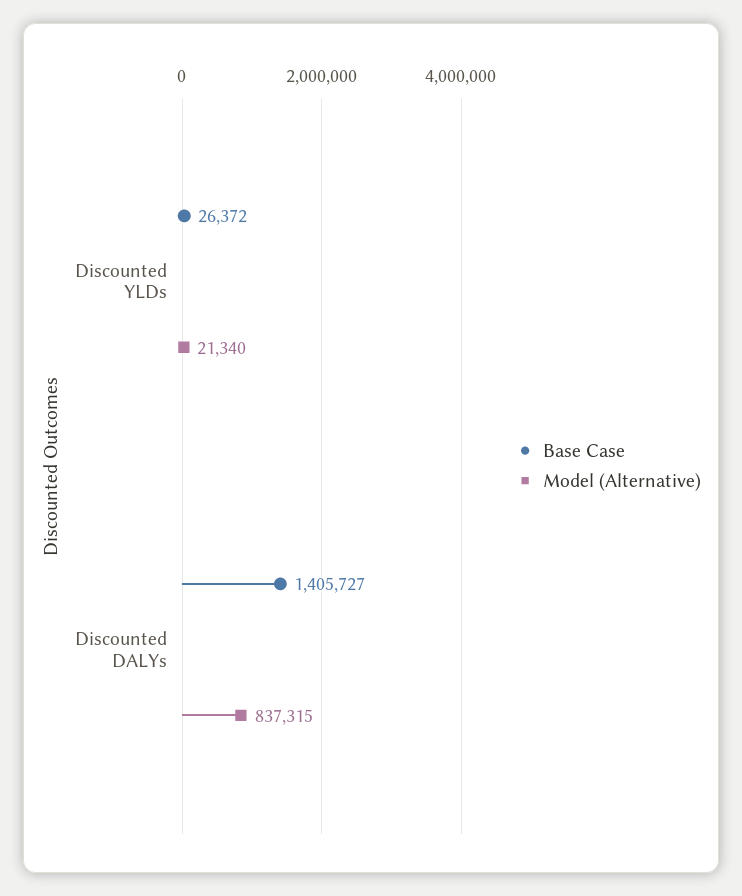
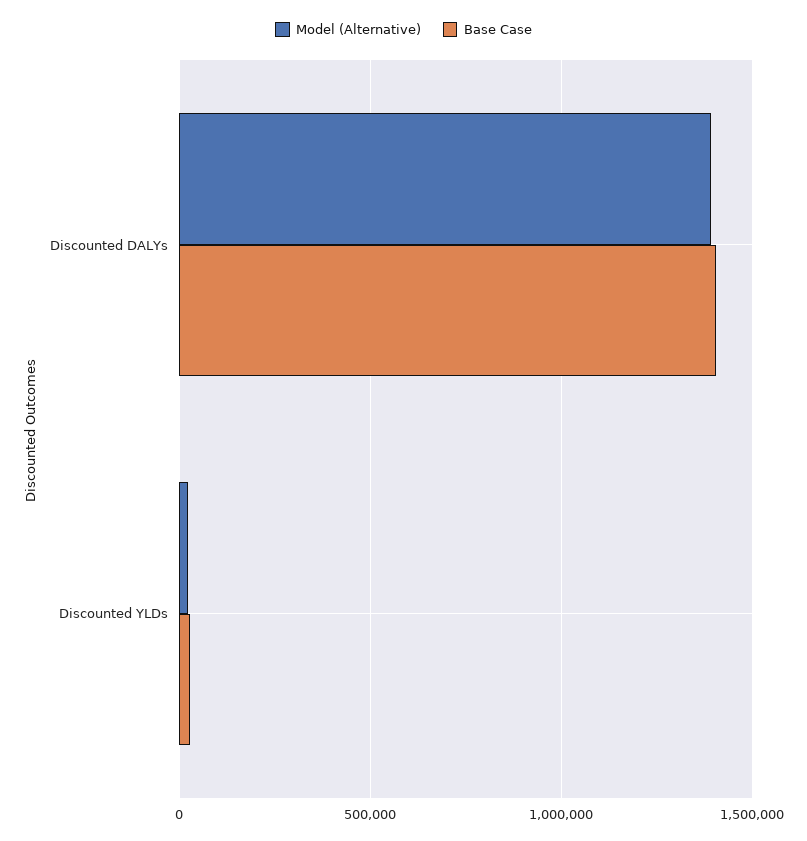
  {
    "Base Case": {
      "Discounted YLDs": 26372,
      "Discounted DALYs": 1405727
    },
    "Model (Alternative)": {
      "Discounted YLDs": 21340,
-     "Discounted DALYs": 837315
+     "Discounted DALYs": 1400000
    }
  }

